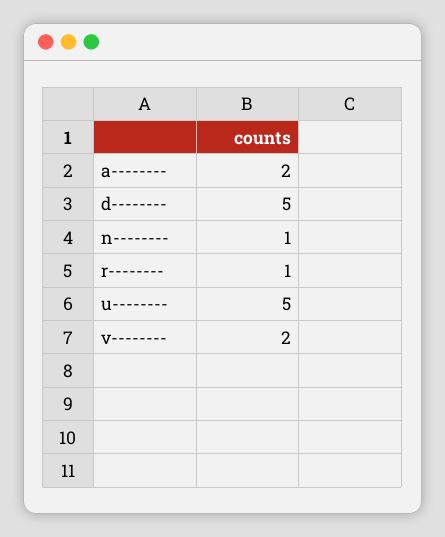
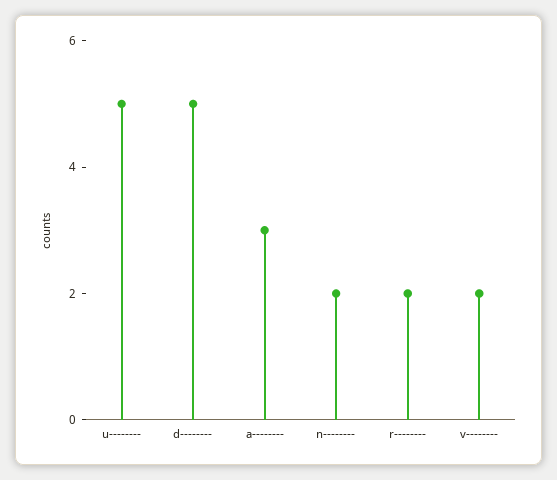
  {
-   "a--------": 2,
+   "a--------": 3,
    "d--------": 5,
-   "n--------": 1,
+   "n--------": 2,
-   "r--------": 1,
+   "r--------": 2,
    "u--------": 5,
    "v--------": 2
  }

